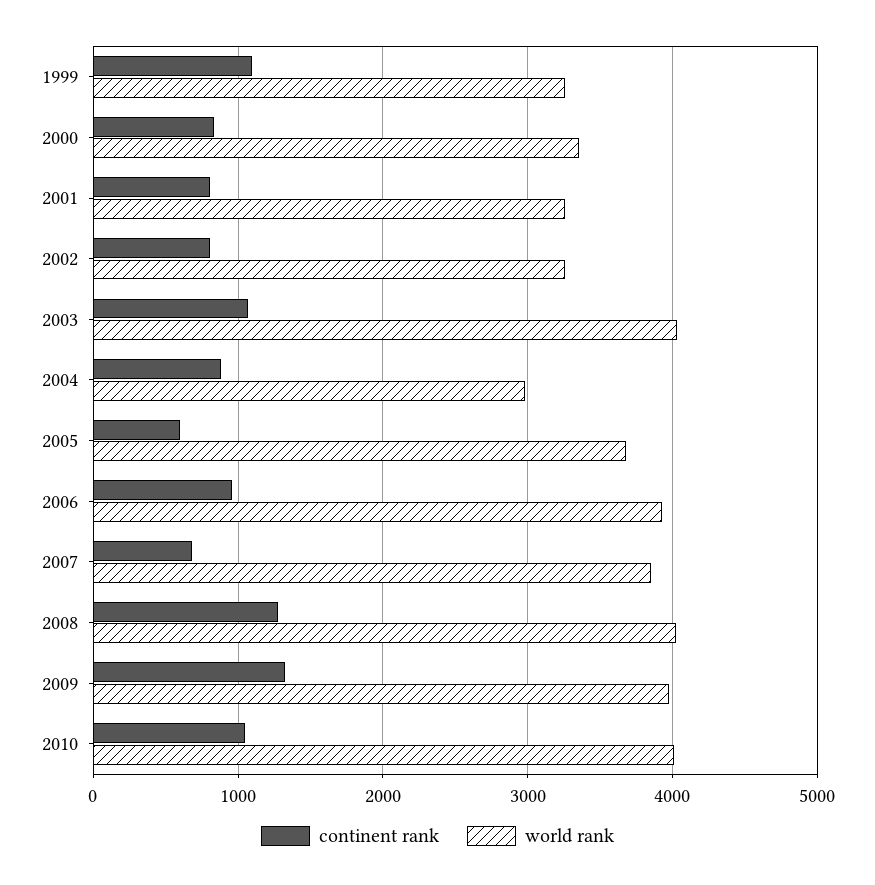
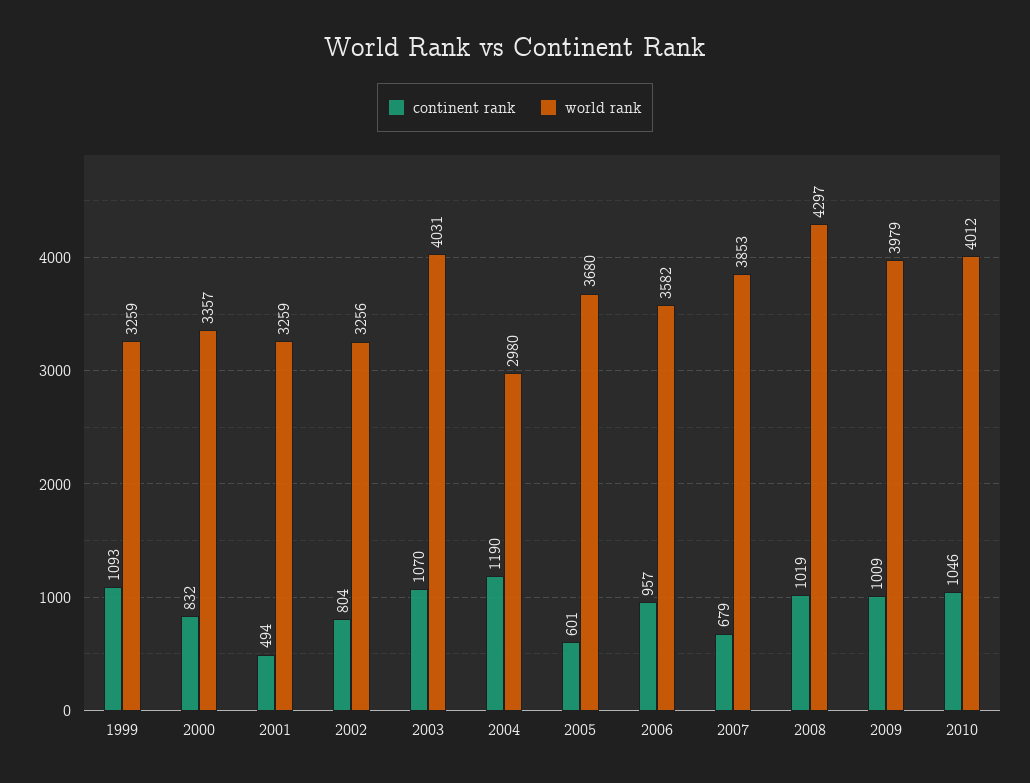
  {
    "continent rank": {
      "1999": 1093,
      "2000": 832,
-     "2001": 800,
+     "2001": 494,
      "2002": 804,
      "2003": 1070,
-     "2004": 900,
+     "2004": 1190,
      "2005": 601,
      "2006": 957,
      "2007": 679,
-     "2008": 1300,
+     "2008": 1019,
-     "2009": 1300,
+     "2009": 1009,
      "2010": 1046
    },
    "world rank": {
      "1999": 3259,
      "2000": 3357,
      "2001": 3259,
      "2002": 3256,
      "2003": 4031,
      "2004": 2980,
      "2005": 3680,
-     "2006": 3900,
+     "2006": 3582,
      "2007": 3853,
-     "2008": 4000,
+     "2008": 4297,
      "2009": 3979,
      "2010": 4012
    }
  }

